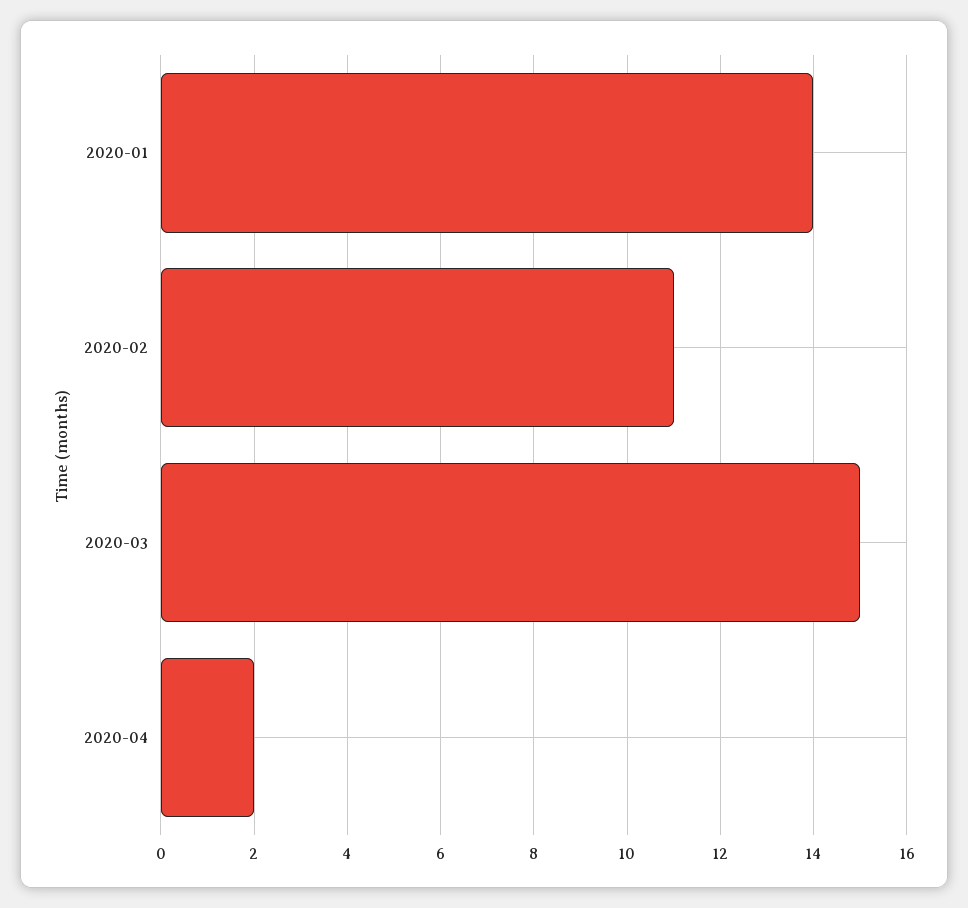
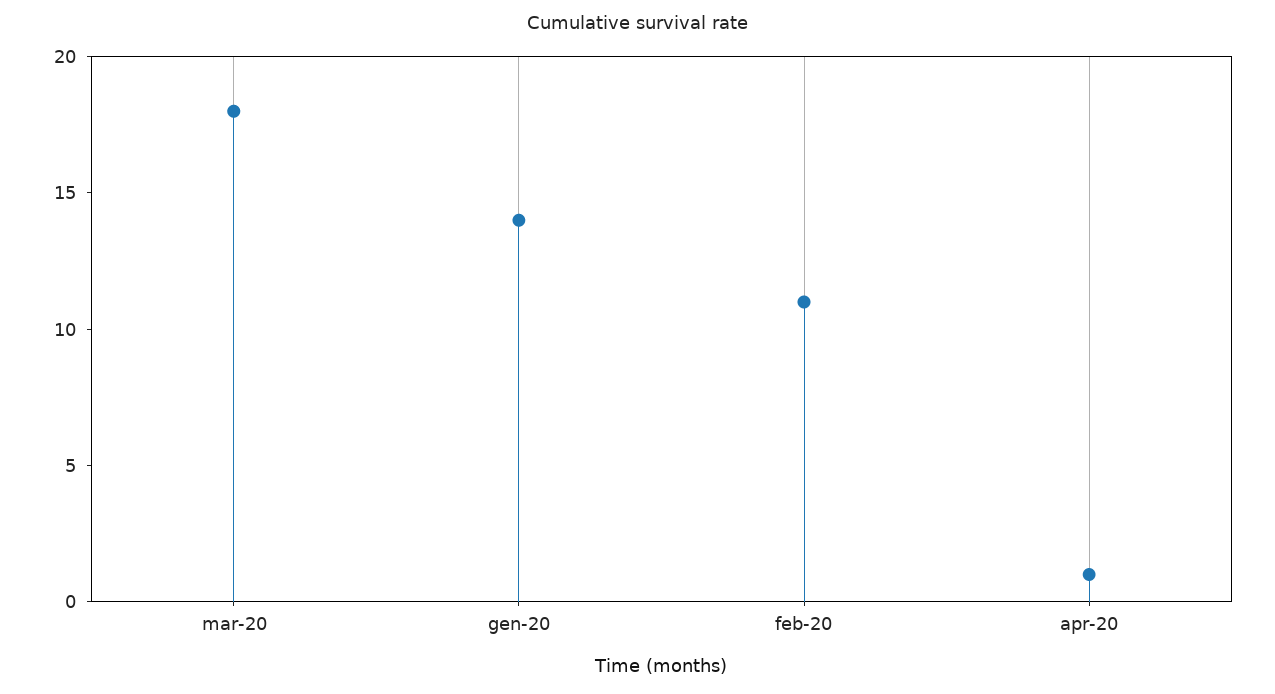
  {
    "2020-01": 14,
    "2020-02": 11,
-   "2020-03": 15,
+   "2020-03": 18,
-   "2020-04": 2
+   "2020-04": 1
  }

